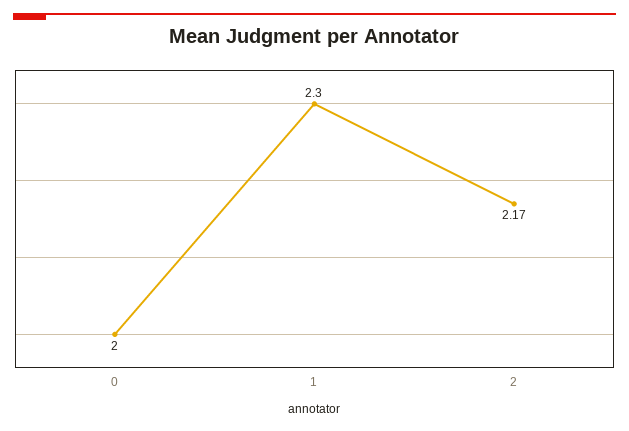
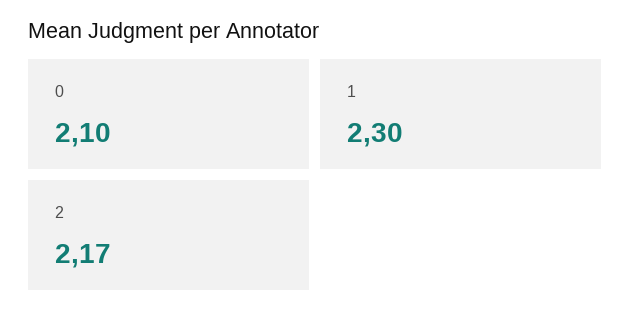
  {
-   "0": 2,
+   "0": 2.1,
    "1": 2.3,
    "2": 2.17
  }

